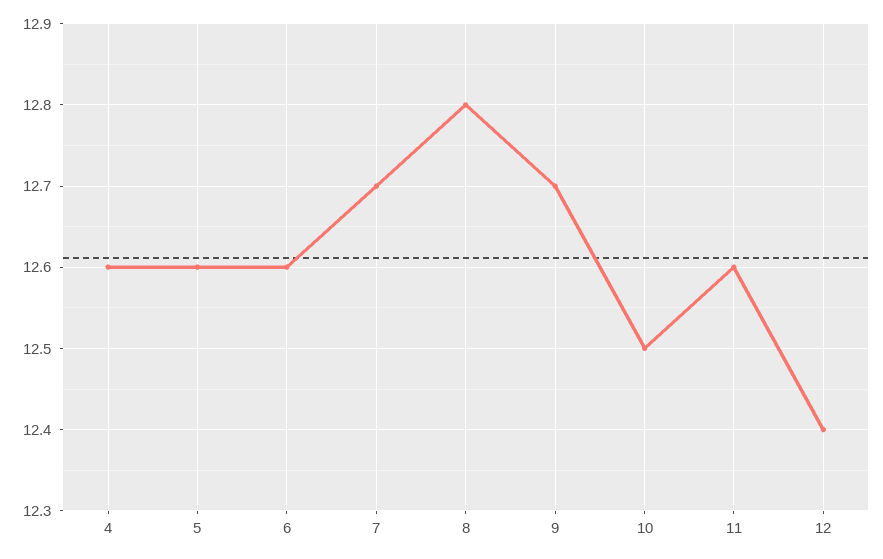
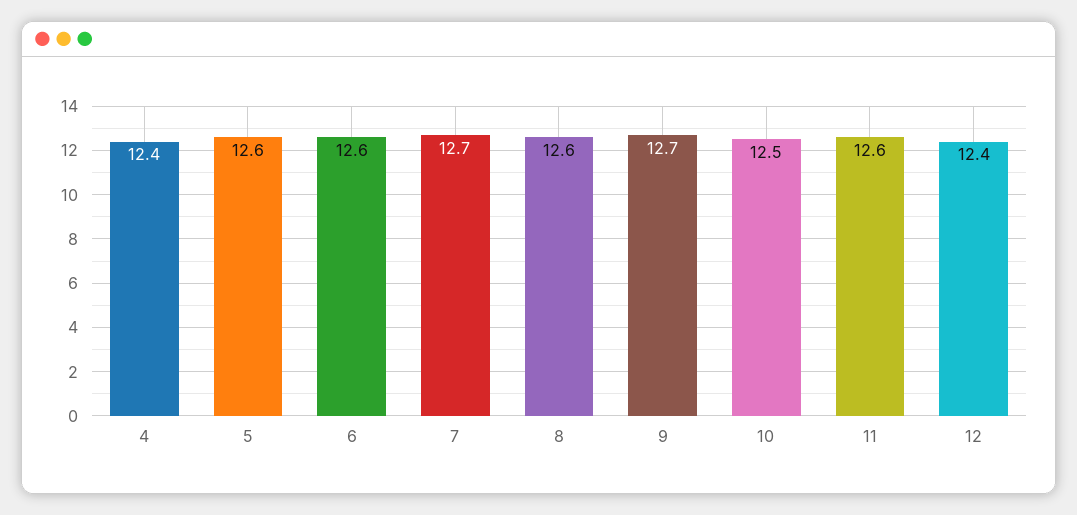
  {
-   "4": 12.6,
+   "4": 12.4,
    "5": 12.6,
    "6": 12.6,
    "7": 12.7,
-   "8": 12.8,
+   "8": 12.6,
    "9": 12.7,
    "10": 12.5,
    "11": 12.6,
    "12": 12.4
  }

